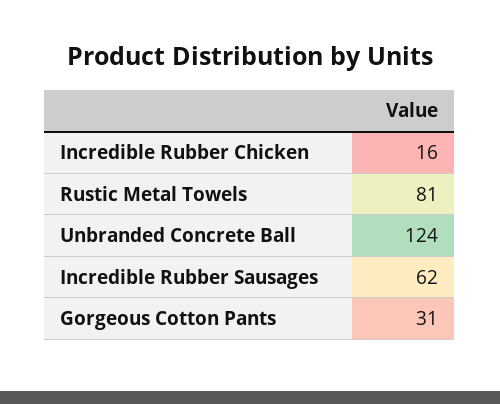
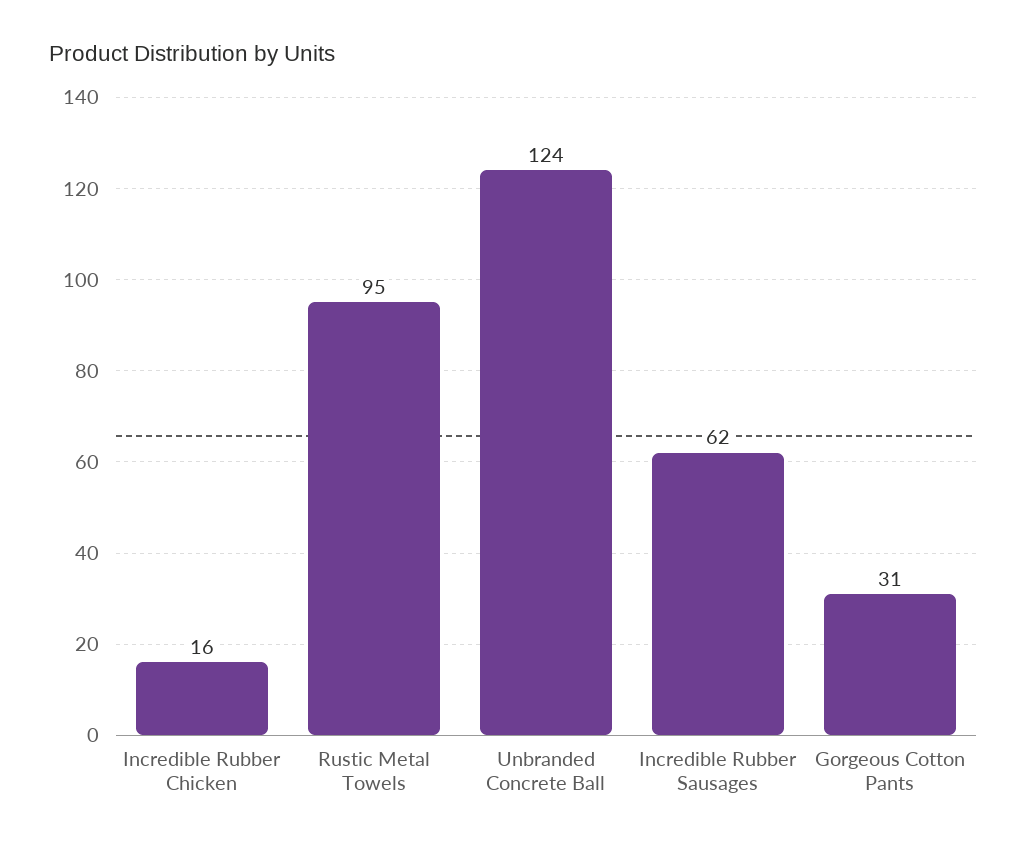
  {
    "Incredible Rubber Chicken": 16,
-   "Rustic Metal Towels": 81,
+   "Rustic Metal Towels": 95,
    "Unbranded Concrete Ball": 124,
    "Incredible Rubber Sausages": 62,
    "Gorgeous Cotton Pants": 31
  }

